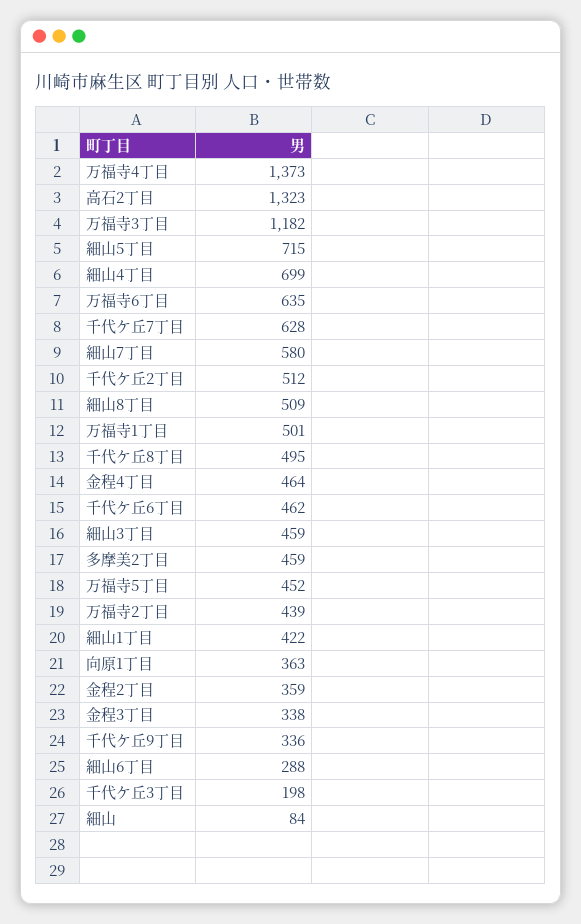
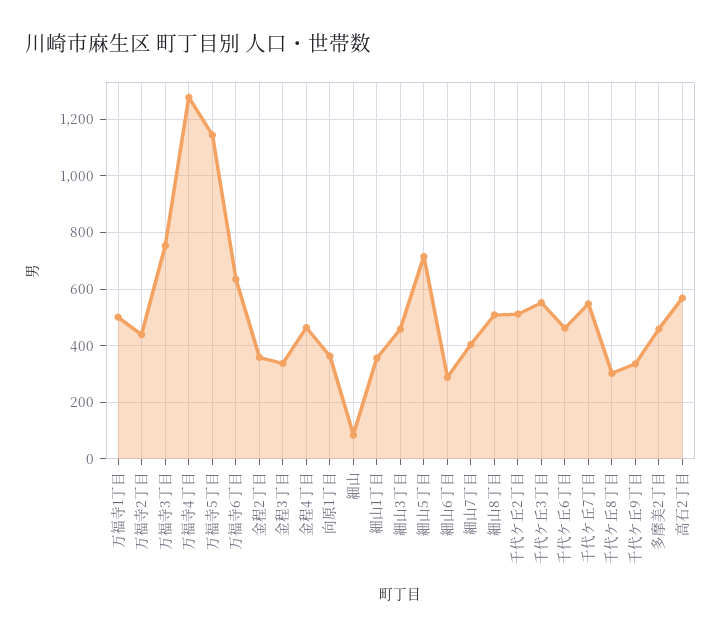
  {
-   "万福寺4丁目": 1373,
+   "万福寺4丁目": 1275,
-   "高石2丁目": 1323,
+   "高石2丁目": 575,
-   "万福寺3丁目": 1182,
+   "万福寺3丁目": 750,
    "細山5丁目": 715,
-   "細山4丁目": 699,
    "万福寺6丁目": 635,
-   "千代ケ丘7丁目": 628,
+   "千代ケ丘7丁目": 550,
-   "細山7丁目": 580,
+   "細山7丁目": 400,
    "千代ケ丘2丁目": 512,
    "細山8丁目": 509,
    "万福寺1丁目": 501,
-   "千代ケ丘8丁目": 495,
+   "千代ケ丘8丁目": 300,
    "金程4丁目": 464,
    "千代ケ丘6丁目": 462,
    "細山3丁目": 459,
    "多摩美2丁目": 459,
-   "万福寺5丁目": 452,
+   "万福寺5丁目": 1150,
    "万福寺2丁目": 439,
-   "細山1丁目": 422,
+   "細山1丁目": 350,
    "向原1丁目": 363,
    "金程2丁目": 359,
    "金程3丁目": 338,
    "千代ケ丘9丁目": 336,
    "細山6丁目": 288,
-   "千代ケ丘3丁目": 198,
+   "千代ケ丘3丁目": 550,
    "細山": 84
  }

